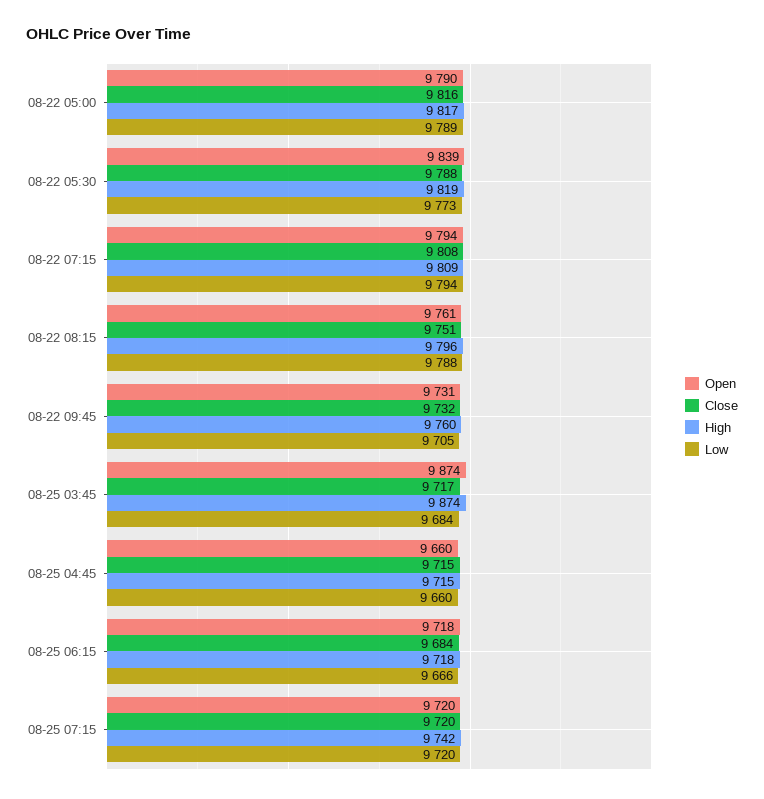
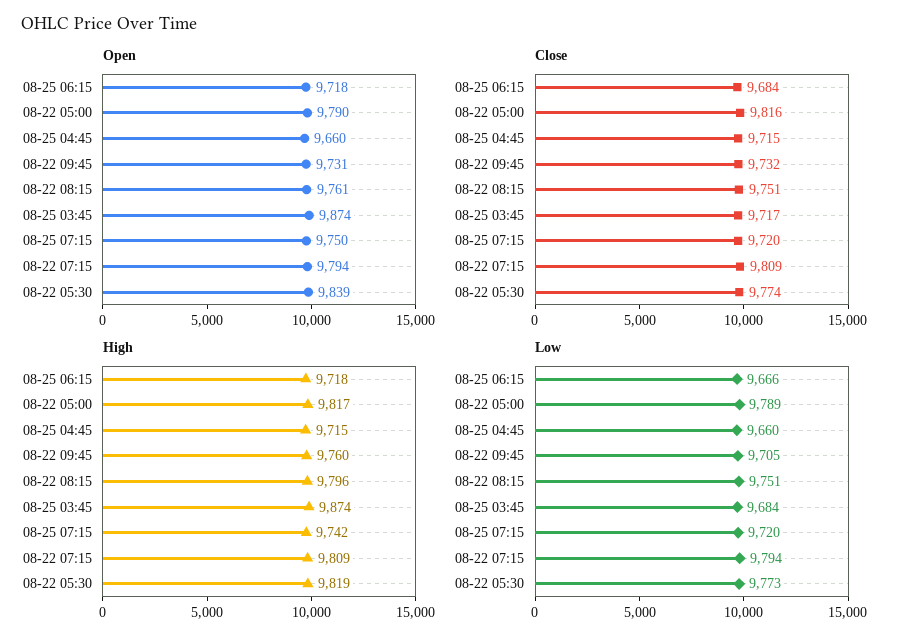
  {
    "Open": {
      "08-22 05:00": 9790,
      "08-22 05:30": 9839,
      "08-22 07:15": 9794,
      "08-22 08:15": 9761,
      "08-22 09:45": 9731,
      "08-25 03:45": 9874,
      "08-25 04:45": 9660,
      "08-25 06:15": 9718,
-     "08-25 07:15": 9720
+     "08-25 07:15": 9750
    },
    "Close": {
      "08-22 05:00": 9816,
-     "08-22 05:30": 9788,
+     "08-22 05:30": 9774,
-     "08-22 07:15": 9808,
+     "08-22 07:15": 9809,
      "08-22 08:15": 9751,
      "08-22 09:45": 9732,
      "08-25 03:45": 9717,
      "08-25 04:45": 9715,
      "08-25 06:15": 9684,
      "08-25 07:15": 9720
    },
    "High": {
      "08-22 05:00": 9817,
      "08-22 05:30": 9819,
      "08-22 07:15": 9809,
      "08-22 08:15": 9796,
      "08-22 09:45": 9760,
      "08-25 03:45": 9874,
      "08-25 04:45": 9715,
      "08-25 06:15": 9718,
      "08-25 07:15": 9742
    },
    "Low": {
      "08-22 05:00": 9789,
      "08-22 05:30": 9773,
      "08-22 07:15": 9794,
-     "08-22 08:15": 9788,
+     "08-22 08:15": 9751,
      "08-22 09:45": 9705,
      "08-25 03:45": 9684,
      "08-25 04:45": 9660,
      "08-25 06:15": 9666,
      "08-25 07:15": 9720
    }
  }

